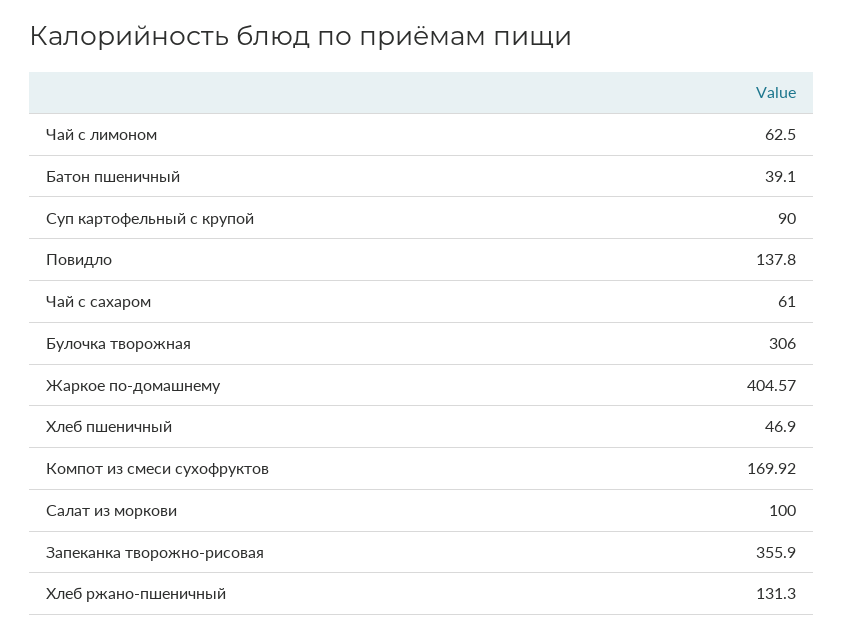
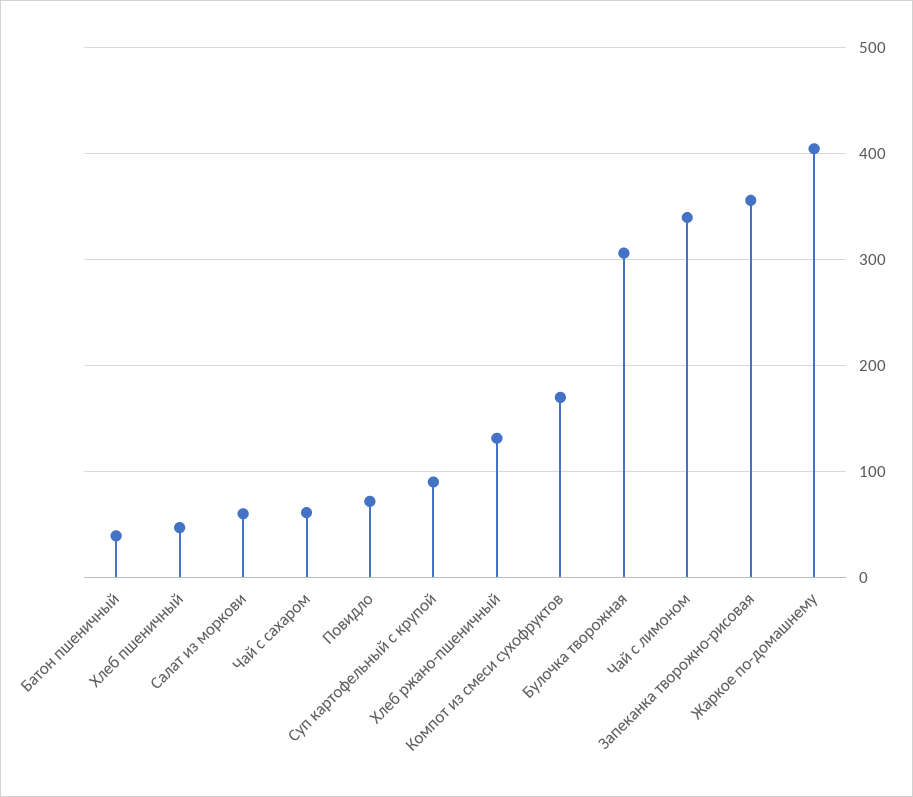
  {
-   "Чай с лимоном": 62.5,
+   "Чай с лимоном": 340,
    "Батон пшеничный": 39.1,
    "Суп картофельный с крупой": 90,
-   "Повидло": 137.8,
+   "Повидло": 70,
    "Чай с сахаром": 61,
    "Булочка творожная": 306,
    "Жаркое по-домашнему": 404.57,
    "Хлеб пшеничный": 46.9,
    "Компот из смеси сухофруктов": 169.92,
-   "Салат из моркови": 100,
+   "Салат из моркови": 60,
    "Запеканка творожно-рисовая": 355.9,
    "Хлеб ржано-пшеничный": 131.3
  }

